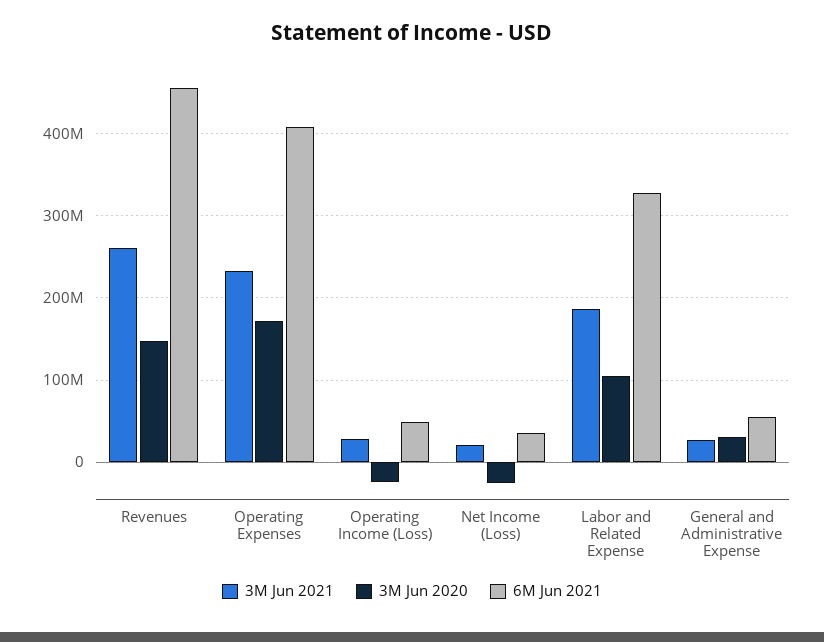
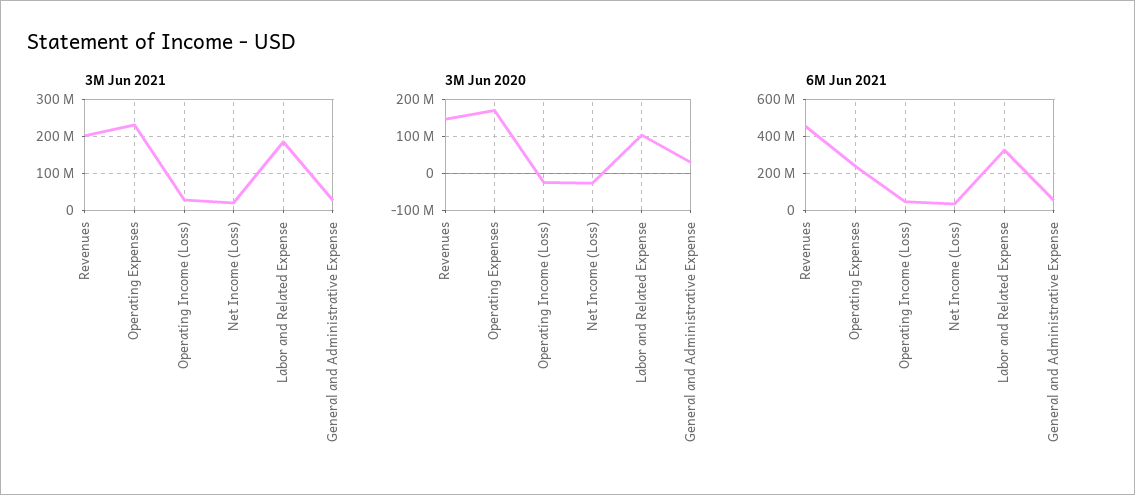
  {
    "3M Jun 2021": {
-     "Revenues": 260000000,
+     "Revenues": 200000000,
      "Operating Expenses": 230000000,
      "Operating Income (Loss)": 30000000,
      "Net Income (Loss)": 20000000,
      "Labor and Related Expense": 190000000,
      "General and Administrative Expense": 30000000
    },
    "3M Jun 2020": {
      "Revenues": 150000000,
      "Operating Expenses": 170000000,
      "Operating Income (Loss)": -20000000,
      "Net Income (Loss)": -30000000,
      "Labor and Related Expense": 100000000,
      "General and Administrative Expense": 30000000
    },
    "6M Jun 2021": {
      "Revenues": 460000000,
-     "Operating Expenses": 410000000,
+     "Operating Expenses": 250000000,
      "Operating Income (Loss)": 50000000,
      "Net Income (Loss)": 40000000,
      "Labor and Related Expense": 330000000,
      "General and Administrative Expense": 50000000
    }
  }

